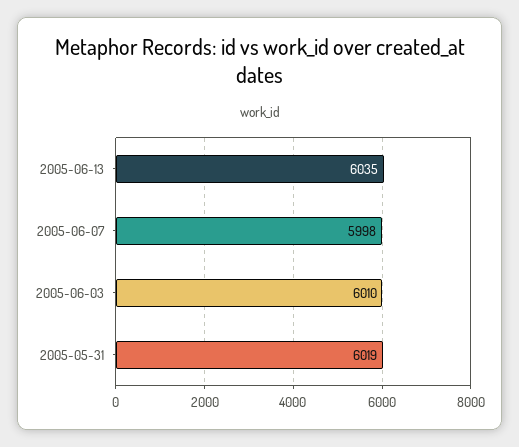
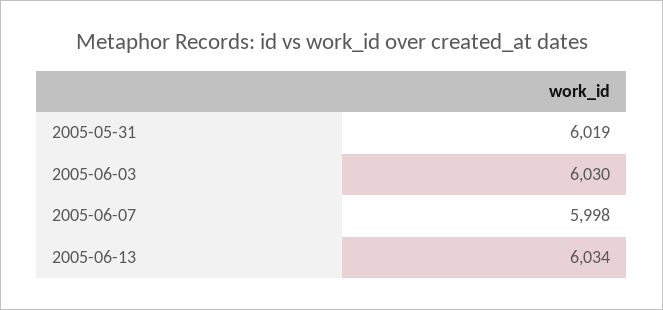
  {
-   "2005-06-13": 6035,
+   "2005-06-13": 6034,
    "2005-06-07": 5998,
-   "2005-06-03": 6010,
+   "2005-06-03": 6030,
    "2005-05-31": 6019
  }

